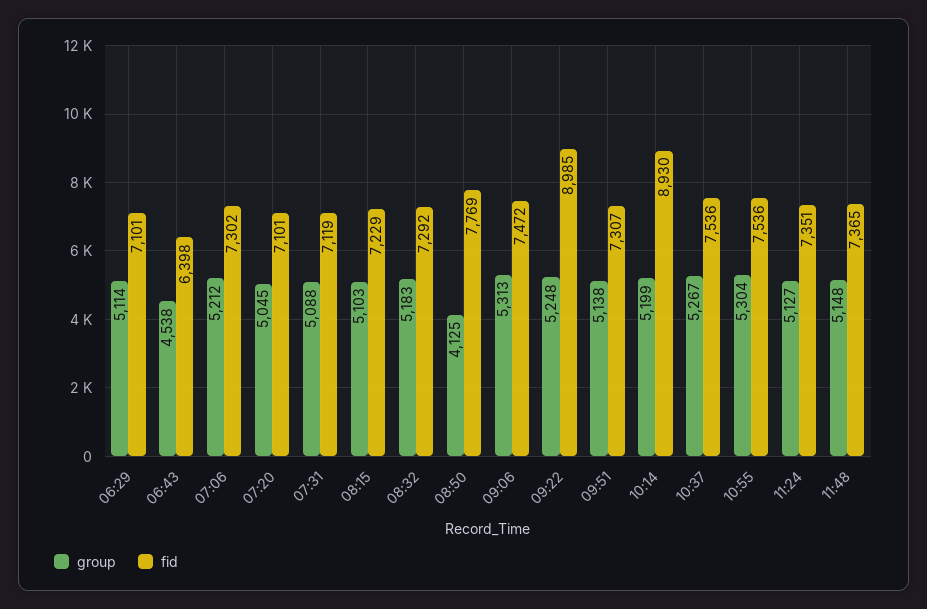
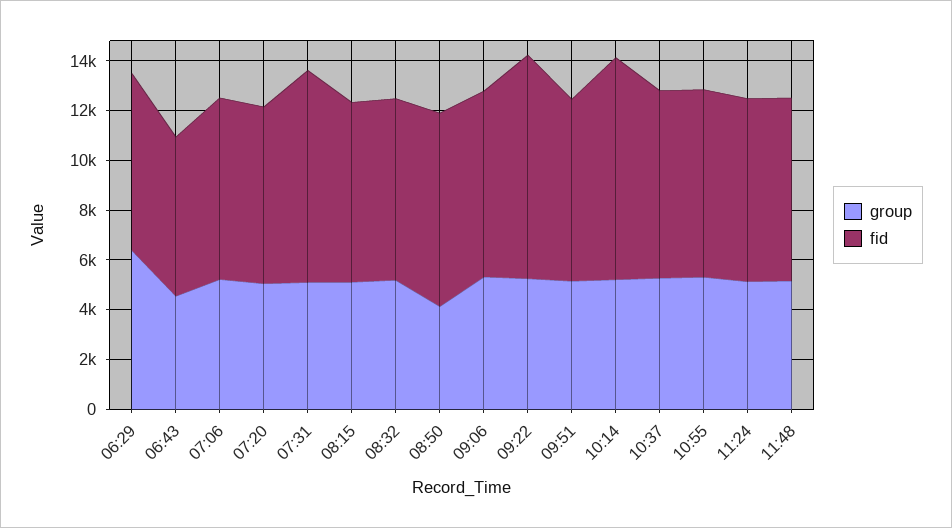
  {
    "group": {
-     "06:29": 5114,
+     "06:29": 6500,
      "06:43": 4538,
      "07:06": 5212,
      "07:20": 5045,
      "07:31": 5088,
      "08:15": 5103,
      "08:32": 5183,
      "08:50": 4125,
      "09:06": 5313,
      "09:22": 5248,
      "09:51": 5138,
      "10:14": 5199,
      "10:37": 5267,
      "10:55": 5304,
      "11:24": 5127,
      "11:48": 5148
    },
    "fid": {
      "06:29": 7101,
      "06:43": 6398,
      "07:06": 7302,
      "07:20": 7101,
-     "07:31": 7119,
+     "07:31": 8500,
      "08:15": 7229,
      "08:32": 7292,
      "08:50": 7769,
      "09:06": 7472,
      "09:22": 8985,
      "09:51": 7307,
      "10:14": 8930,
      "10:37": 7536,
      "10:55": 7536,
      "11:24": 7351,
      "11:48": 7365
    }
  }

